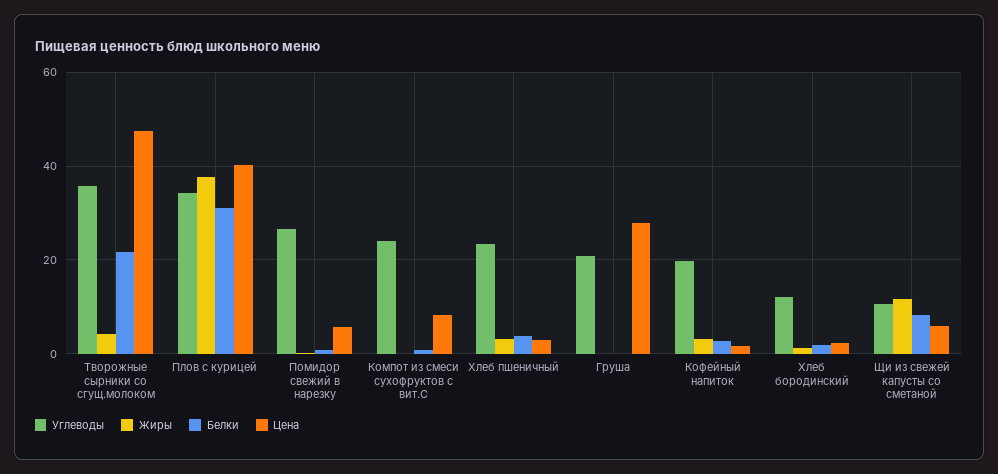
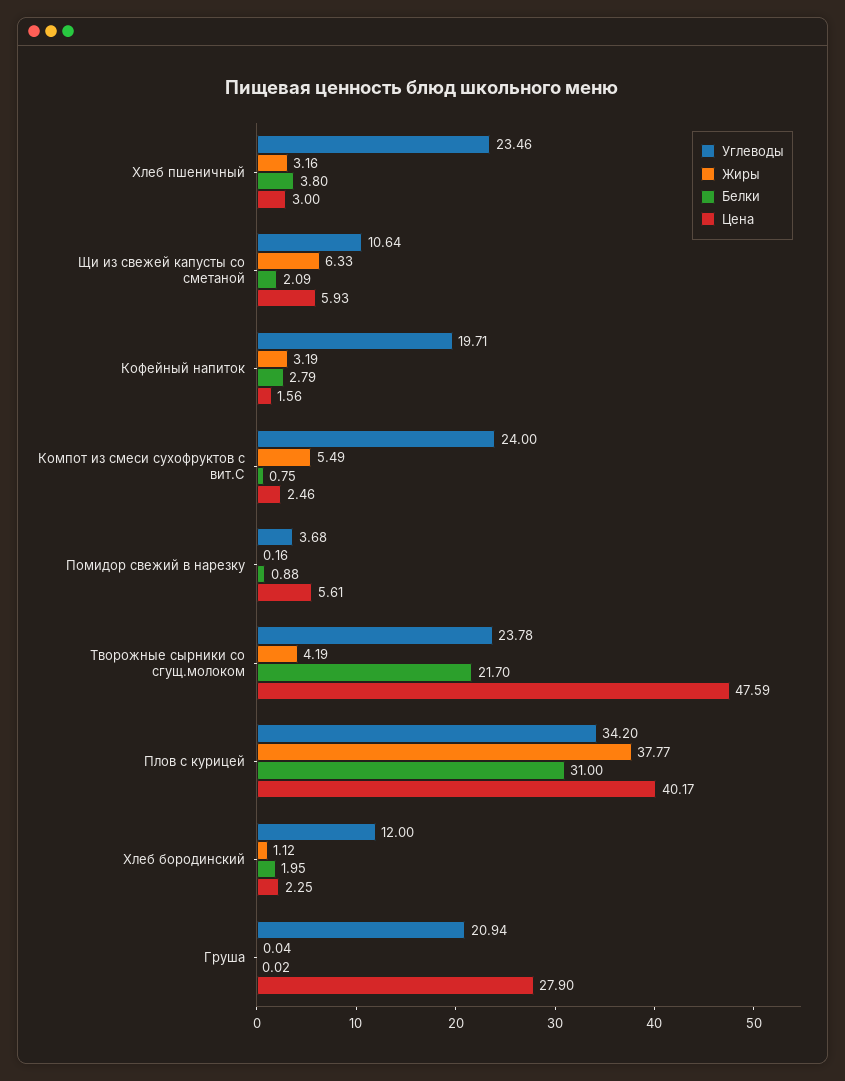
  {
    "Углеводы": {
-     "Творожные сырники со сгущ.молоком": 36,
+     "Творожные сырники со сгущ.молоком": 23.78,
      "Плов с курицей": 34.2,
-     "Помидор свежий в нарезку": 26,
+     "Помидор свежий в нарезку": 3.68,
      "Компот из смеси сухофруктов с вит.С": 24,
      "Хлеб пшеничный": 23.46,
      "Груша": 20.94,
      "Кофейный напиток": 19.71,
      "Хлеб бородинский": 12,
      "Щи из свежей капусты со сметаной": 10.64
    },
    "Жиры": {
      "Творожные сырники со сгущ.молоком": 4.19,
      "Плов с курицей": 37.77,
      "Помидор свежий в нарезку": 0.16,
-     "Компот из смеси сухофруктов с вит.С": 0,
+     "Компот из смеси сухофруктов с вит.С": 5.49,
      "Хлеб пшеничный": 3.16,
      "Груша": 0.04,
      "Кофейный напиток": 3.19,
      "Хлеб бородинский": 1.12,
-     "Щи из свежей капусты со сметаной": 12
+     "Щи из свежей капусты со сметаной": 6.33
    },
    "Белки": {
      "Творожные сырники со сгущ.молоком": 21.7,
      "Плов с курицей": 31,
      "Помидор свежий в нарезку": 0.88,
      "Компот из смеси сухофруктов с вит.С": 0.75,
      "Хлеб пшеничный": 3.8,
      "Груша": 0.02,
      "Кофейный напиток": 2.79,
      "Хлеб бородинский": 1.95,
-     "Щи из свежей капусты со сметаной": 8
+     "Щи из свежей капусты со сметаной": 2.09
    },
    "Цена": {
      "Творожные сырники со сгущ.молоком": 47.59,
      "Плов с курицей": 40.17,
      "Помидор свежий в нарезку": 5.61,
-     "Компот из смеси сухофруктов с вит.С": 8,
+     "Компот из смеси сухофруктов с вит.С": 2.46,
      "Хлеб пшеничный": 3,
      "Груша": 27.9,
      "Кофейный напиток": 1.56,
      "Хлеб бородинский": 2.25,
      "Щи из свежей капусты со сметаной": 5.93
    }
  }

